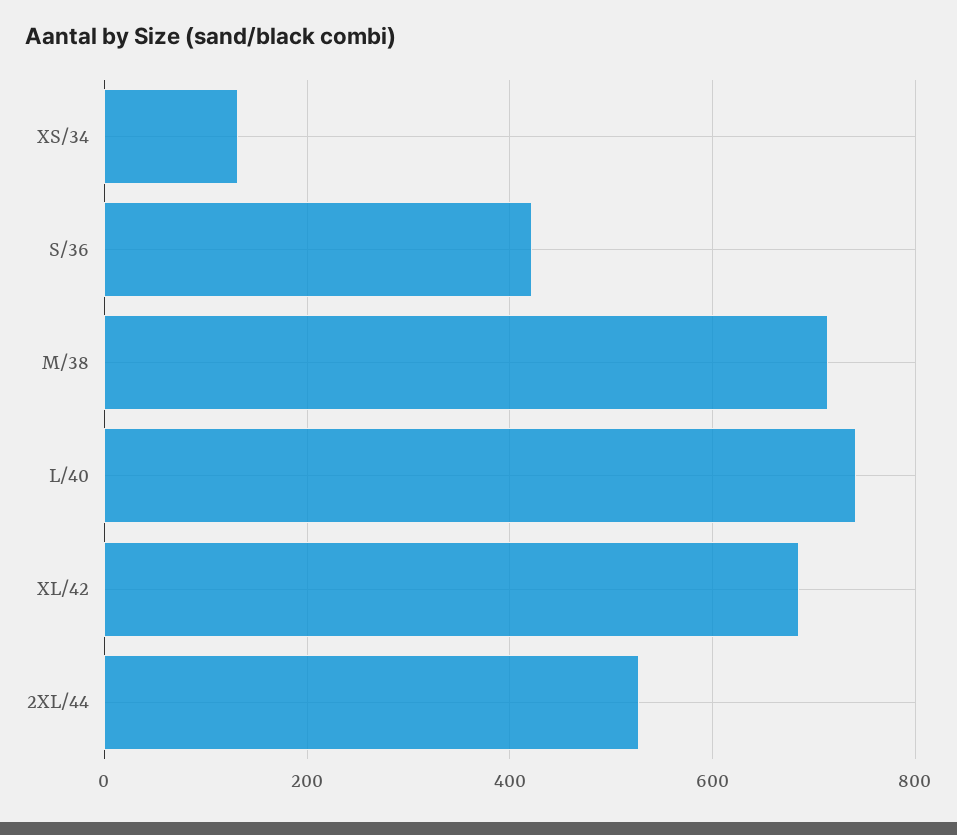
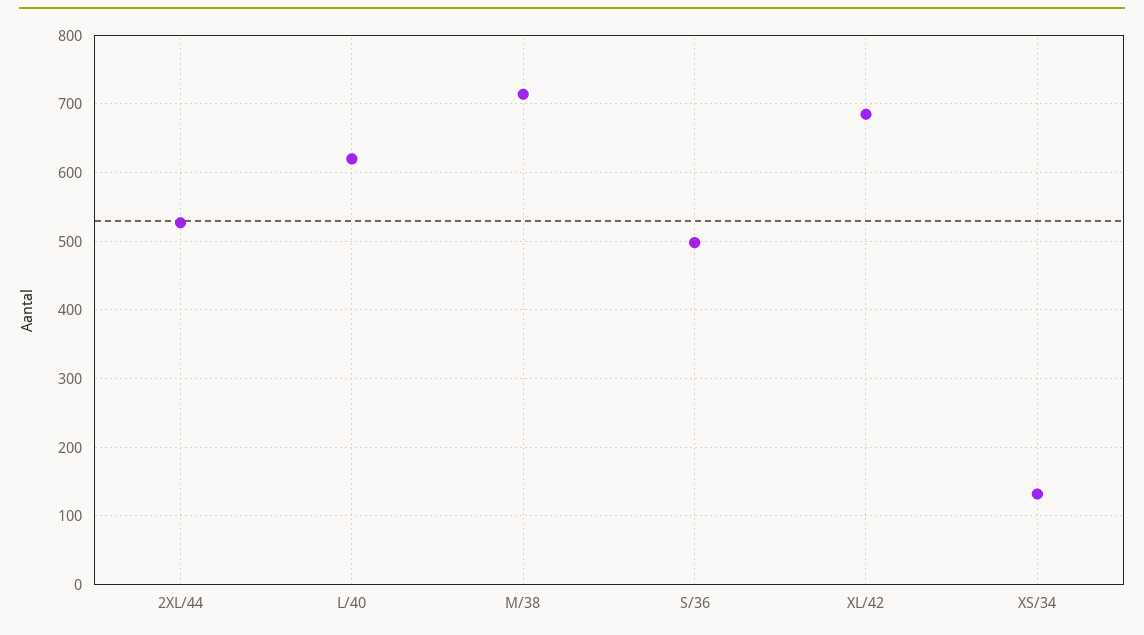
  {
    "XS/34": 130,
-   "S/36": 420,
+   "S/36": 500,
    "M/38": 710,
-   "L/40": 740,
+   "L/40": 620,
    "XL/42": 690,
    "2XL/44": 530
  }

